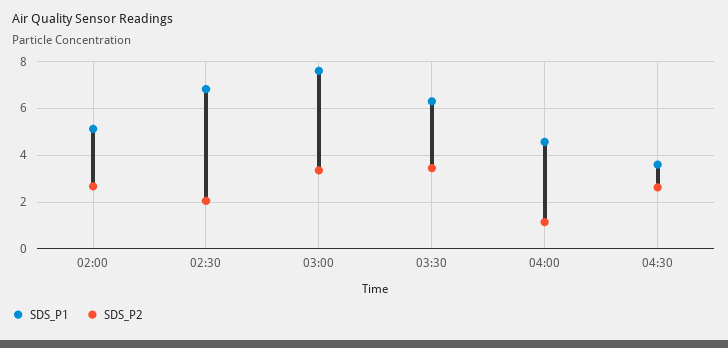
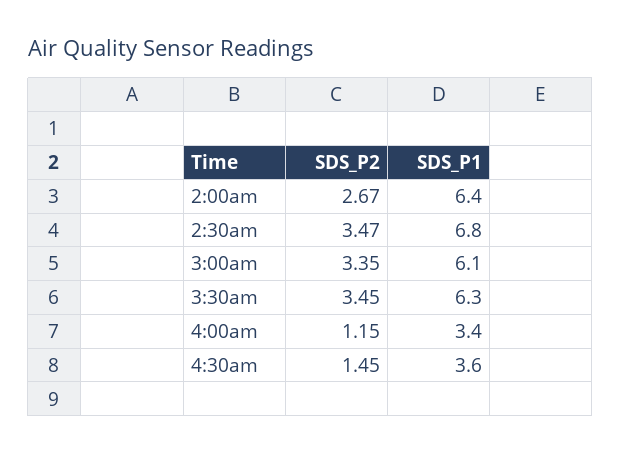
  {
    "SDS_P1": {
-     "02:00": 5,
+     "02:00": 6.4,
      "02:30": 6.8,
-     "03:00": 7.5,
+     "03:00": 6.1,
      "03:30": 6.3,
-     "04:00": 4.5,
+     "04:00": 3.4,
      "04:30": 3.6
    },
    "SDS_P2": {
      "02:00": 2.67,
-     "02:30": 2,
+     "02:30": 3.47,
      "03:00": 3.35,
      "03:30": 3.45,
      "04:00": 1.15,
-     "04:30": 2.5
+     "04:30": 1.45
    }
  }

